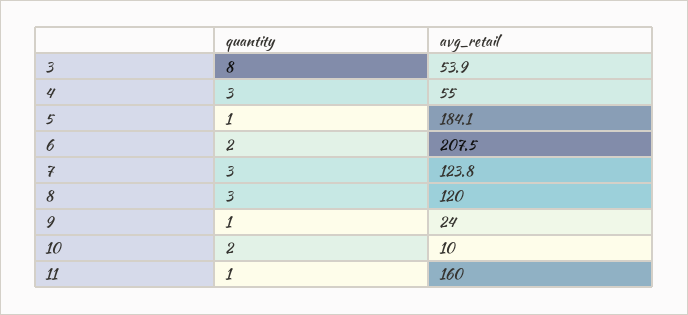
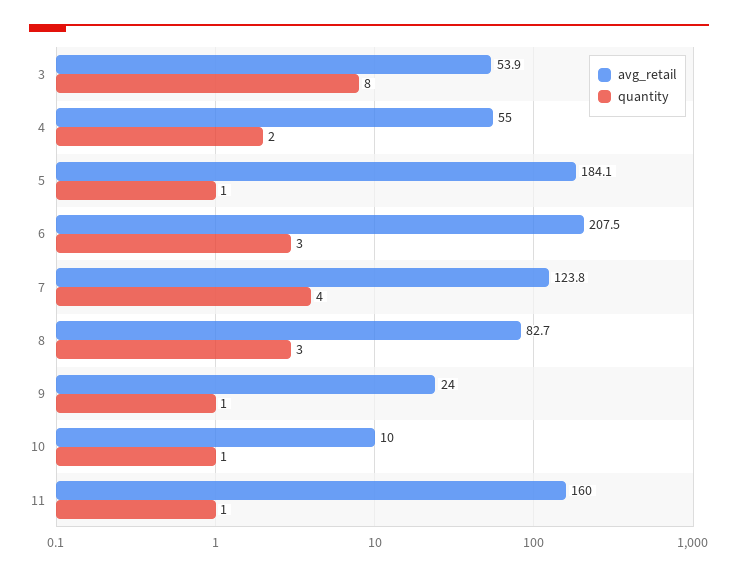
  {
    "quantity": {
      "3": 8,
-     "4": 3,
+     "4": 2,
      "5": 1,
-     "6": 2,
+     "6": 3,
-     "7": 3,
+     "7": 4,
      "8": 3,
      "9": 1,
-     "10": 2,
+     "10": 1,
      "11": 1
    },
    "avg_retail": {
      "3": 53.9,
      "4": 55,
      "5": 184.1,
      "6": 207.5,
      "7": 123.8,
-     "8": 120,
+     "8": 82.7,
      "9": 24,
      "10": 10,
      "11": 160
    }
  }

